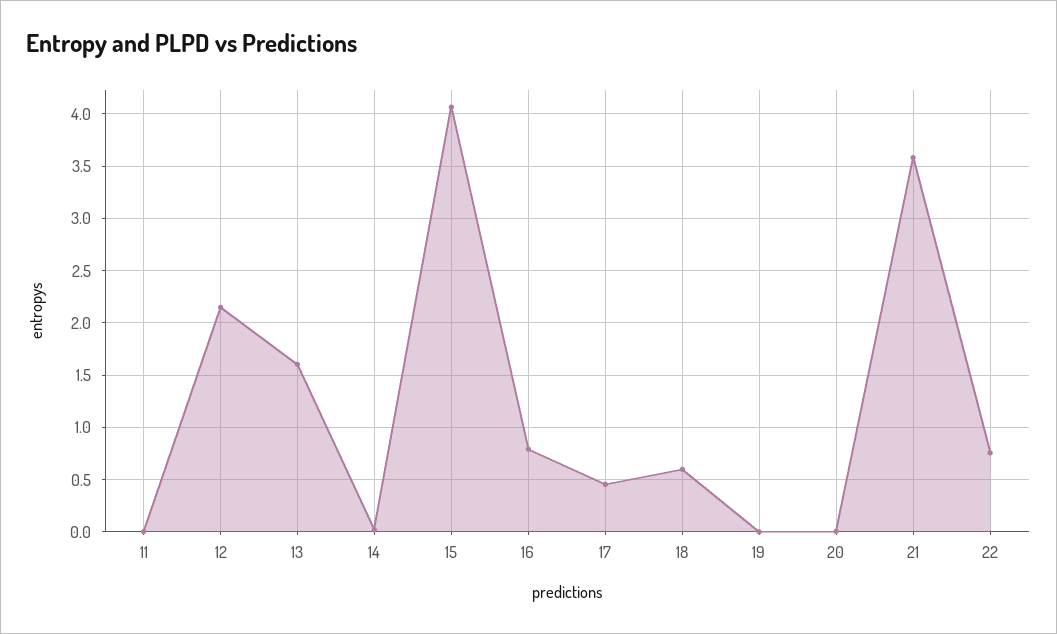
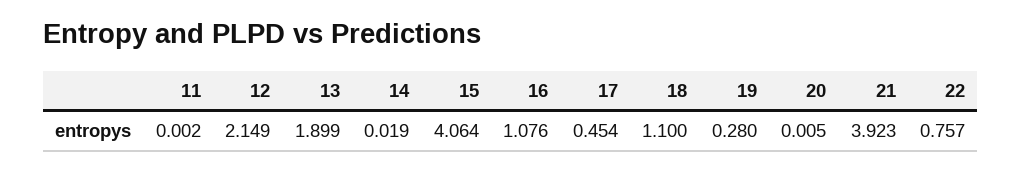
  {
    "11": 0.002,
    "12": 2.149,
-   "13": 1.6,
+   "13": 1.899,
    "14": 0.019,
    "15": 4.064,
-   "16": 0.8,
+   "16": 1.076,
    "17": 0.454,
-   "18": 0.6,
+   "18": 1.1,
-   "19": 0,
+   "19": 0.28,
    "20": 0.005,
-   "21": 3.6,
+   "21": 3.923,
    "22": 0.757
  }

